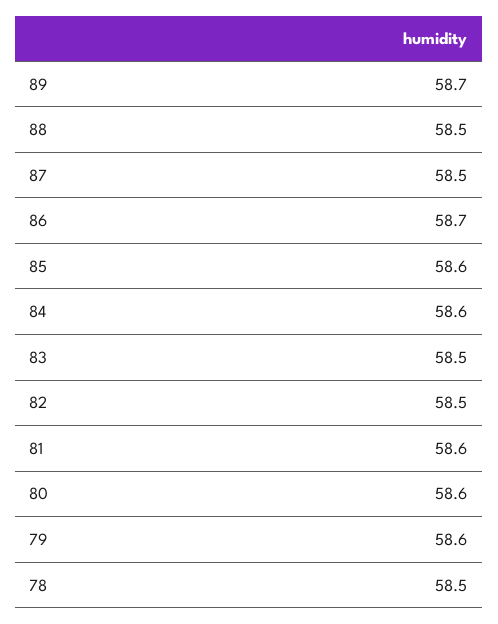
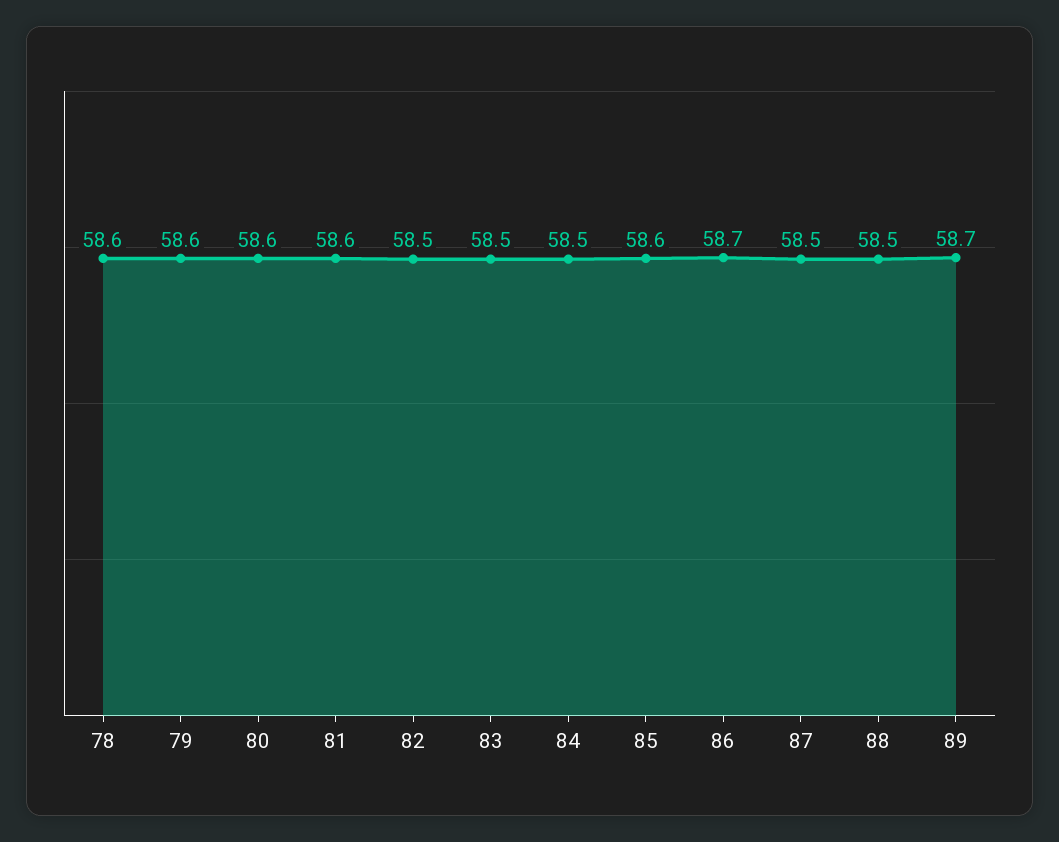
  {
    "89": 58.7,
    "88": 58.5,
    "87": 58.5,
    "86": 58.7,
    "85": 58.6,
-   "84": 58.6,
+   "84": 58.5,
    "83": 58.5,
    "82": 58.5,
    "81": 58.6,
    "80": 58.6,
    "79": 58.6,
-   "78": 58.5
+   "78": 58.6
  }

